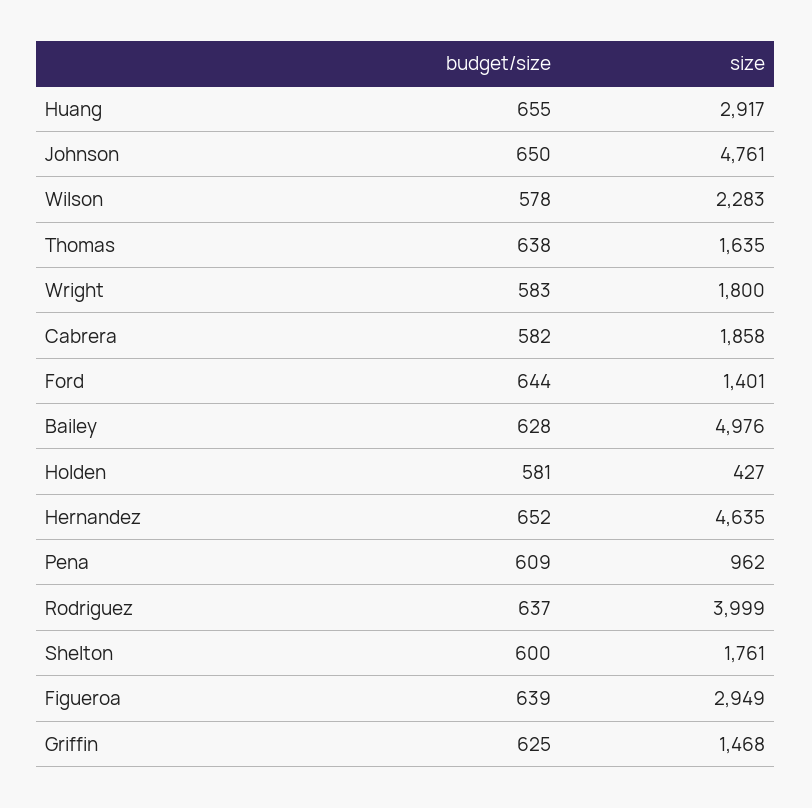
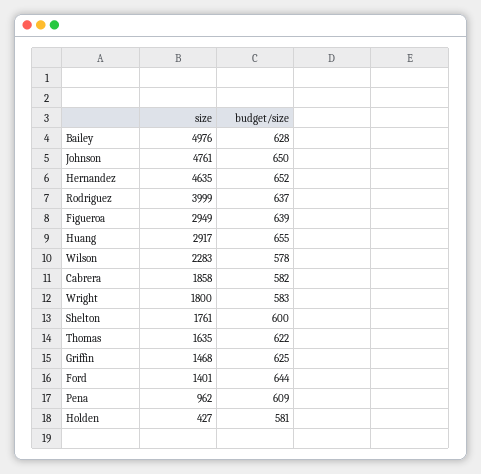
  {
    "budget/size": {
      "Huang": 655,
      "Johnson": 650,
      "Wilson": 578,
-     "Thomas": 638,
+     "Thomas": 622,
      "Wright": 583,
      "Cabrera": 582,
      "Ford": 644,
      "Bailey": 628,
      "Holden": 581,
      "Hernandez": 652,
      "Pena": 609,
      "Rodriguez": 637,
      "Shelton": 600,
      "Figueroa": 639,
      "Griffin": 625
    },
    "size": {
      "Huang": 2917,
      "Johnson": 4761,
      "Wilson": 2283,
      "Thomas": 1635,
      "Wright": 1800,
      "Cabrera": 1858,
      "Ford": 1401,
      "Bailey": 4976,
      "Holden": 427,
      "Hernandez": 4635,
      "Pena": 962,
      "Rodriguez": 3999,
      "Shelton": 1761,
      "Figueroa": 2949,
      "Griffin": 1468
    }
  }

